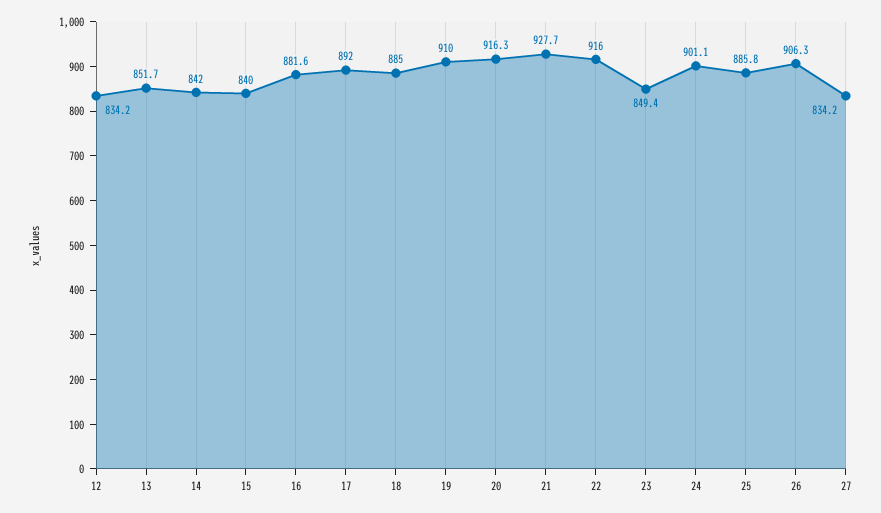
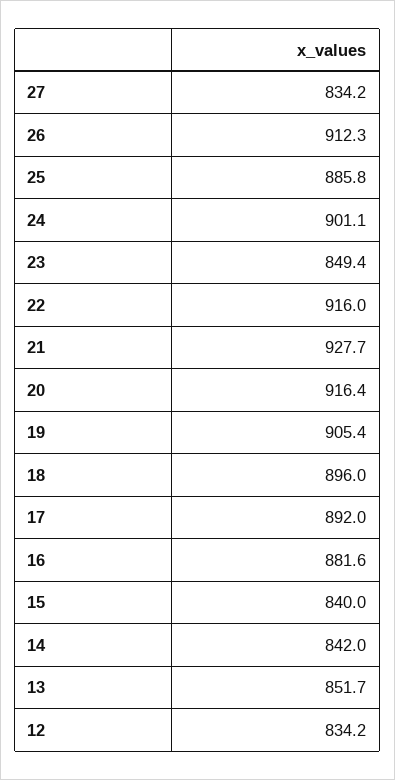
  {
    "12": 834.2,
    "13": 851.7,
    "14": 842,
    "15": 840,
    "16": 881.6,
    "17": 892,
-   "18": 885,
+   "18": 896,
-   "19": 910,
+   "19": 905.4,
-   "20": 916.3,
+   "20": 916.4,
    "21": 927.7,
    "22": 916,
    "23": 849.4,
    "24": 901.1,
    "25": 885.8,
-   "26": 906.3,
+   "26": 912.3,
    "27": 834.2
  }

